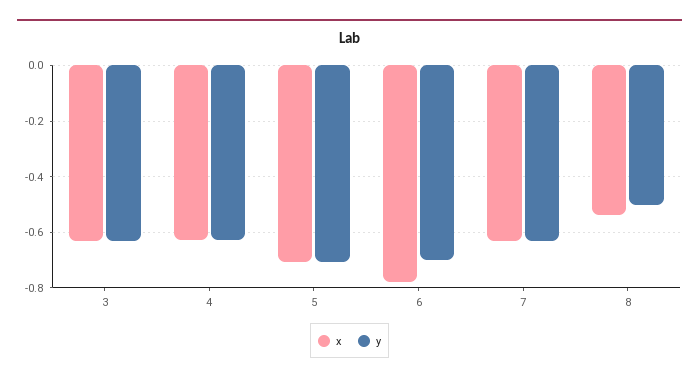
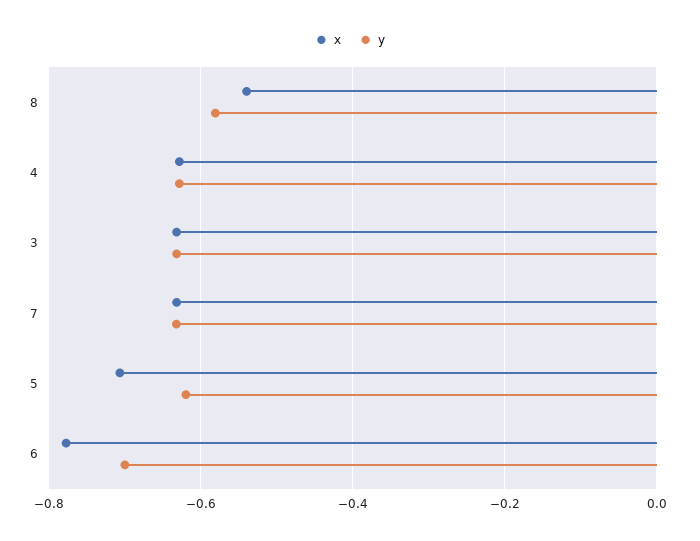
  {
    "x": {
      "3": -0.64,
      "4": -0.62,
      "5": -0.7,
      "6": -0.78,
      "7": -0.64,
      "8": -0.54
    },
    "y": {
      "3": -0.64,
      "4": -0.62,
-     "5": -0.7,
+     "5": -0.62,
      "6": -0.7,
      "7": -0.64,
-     "8": -0.5
+     "8": -0.58
    }
  }

